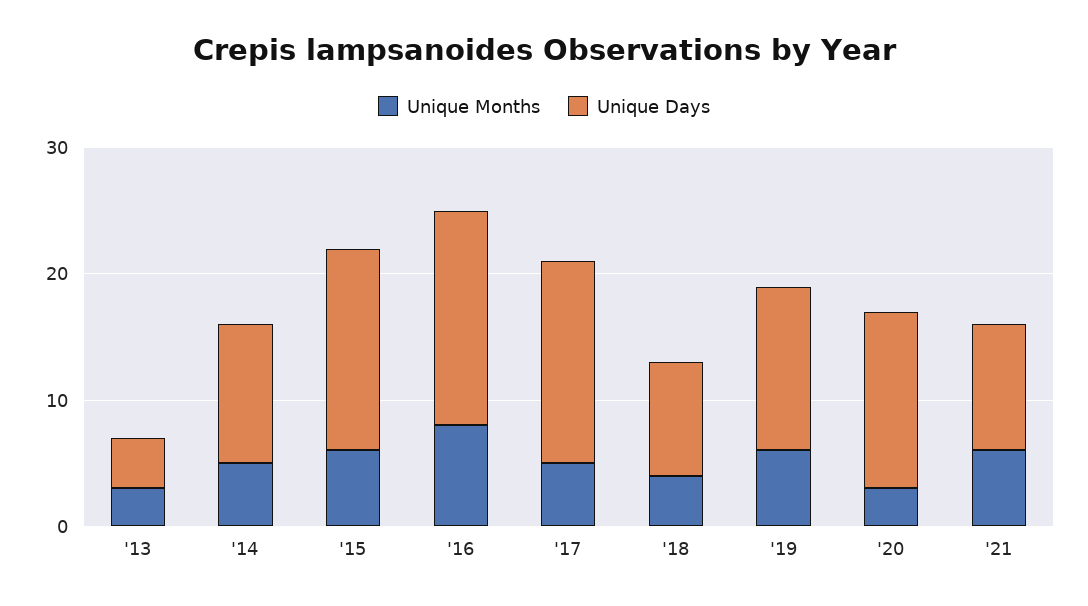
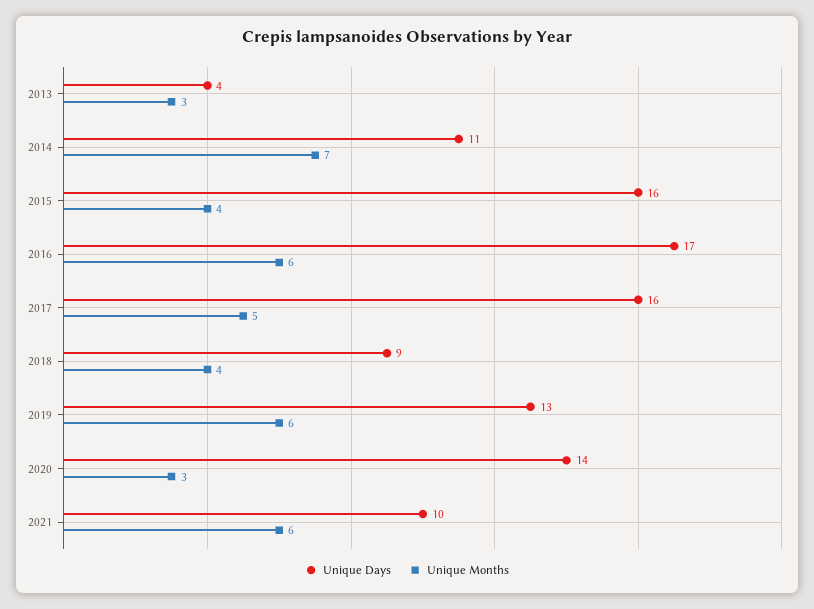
  {
    "Unique Months": {
      "'13": 3,
-     "'14": 5,
+     "'14": 7,
-     "'15": 6,
+     "'15": 4,
-     "'16": 8,
+     "'16": 6,
      "'17": 5,
      "'18": 4,
      "'19": 6,
      "'20": 3,
      "'21": 6
    },
    "Unique Days": {
      "'13": 4,
      "'14": 11,
      "'15": 16,
      "'16": 17,
      "'17": 16,
      "'18": 9,
      "'19": 13,
      "'20": 14,
      "'21": 10
    }
  }

